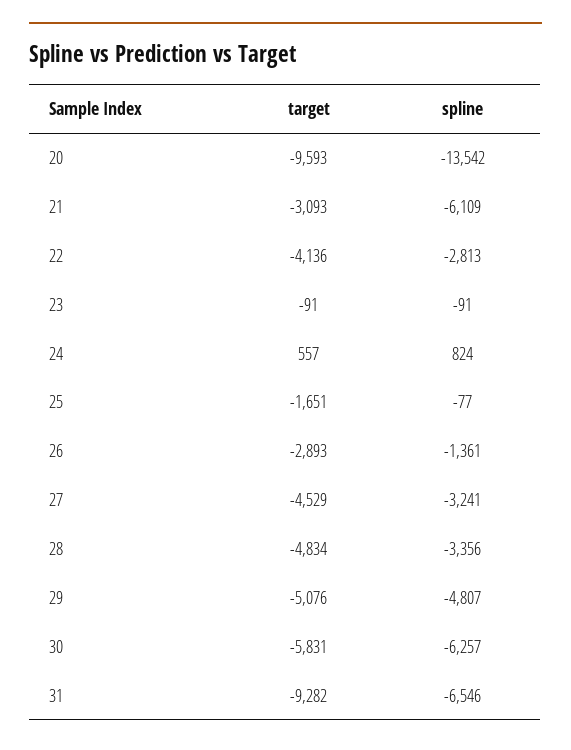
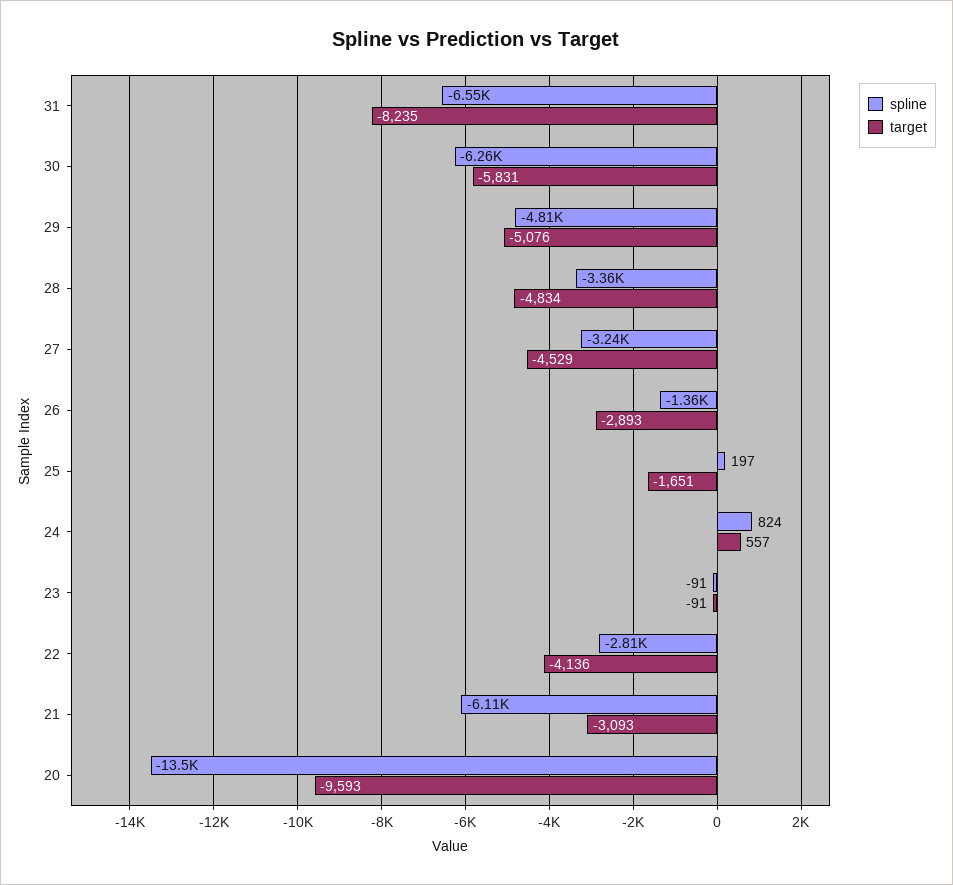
  {
    "target": {
      "20": -9593,
      "21": -3093,
      "22": -4136,
      "23": -91,
      "24": 557,
      "25": -1651,
      "26": -2893,
      "27": -4529,
      "28": -4834,
      "29": -5076,
      "30": -5831,
-     "31": -9282
+     "31": -8235
    },
    "spline": {
      "20": -13542,
      "21": -6109,
      "22": -2813,
      "23": -91,
      "24": 824,
-     "25": -77,
+     "25": 197,
      "26": -1361,
      "27": -3241,
      "28": -3356,
      "29": -4807,
      "30": -6257,
      "31": -6546
    }
  }

